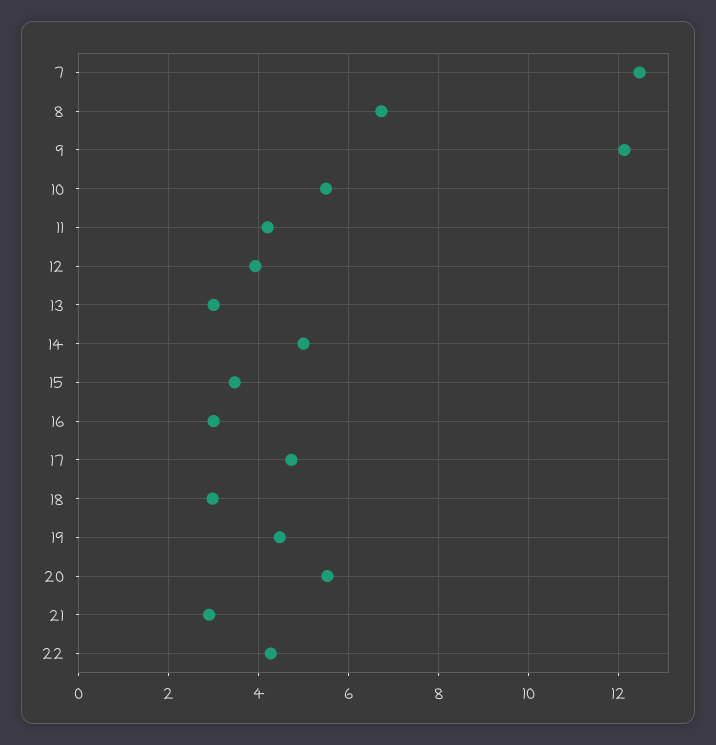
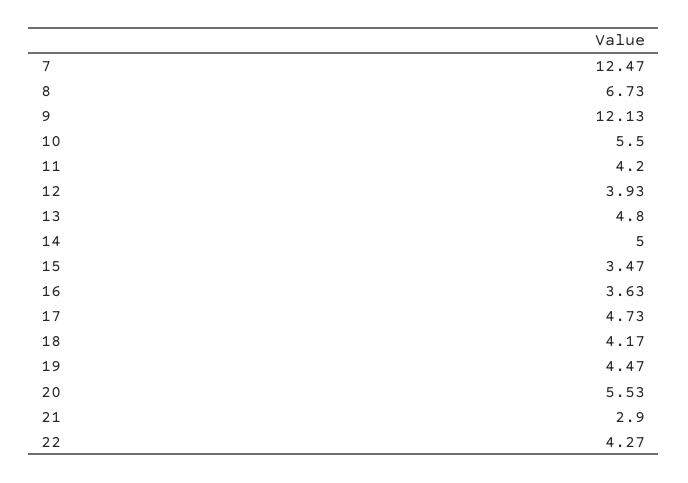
  {
    "7": 12.47,
    "8": 6.73,
    "9": 12.13,
    "10": 5.5,
    "11": 4.2,
    "12": 3.93,
-   "13": 3,
+   "13": 4.8,
    "14": 5,
    "15": 3.47,
-   "16": 3,
+   "16": 3.63,
    "17": 4.73,
-   "18": 3,
+   "18": 4.17,
    "19": 4.47,
    "20": 5.53,
    "21": 2.9,
    "22": 4.27
  }

